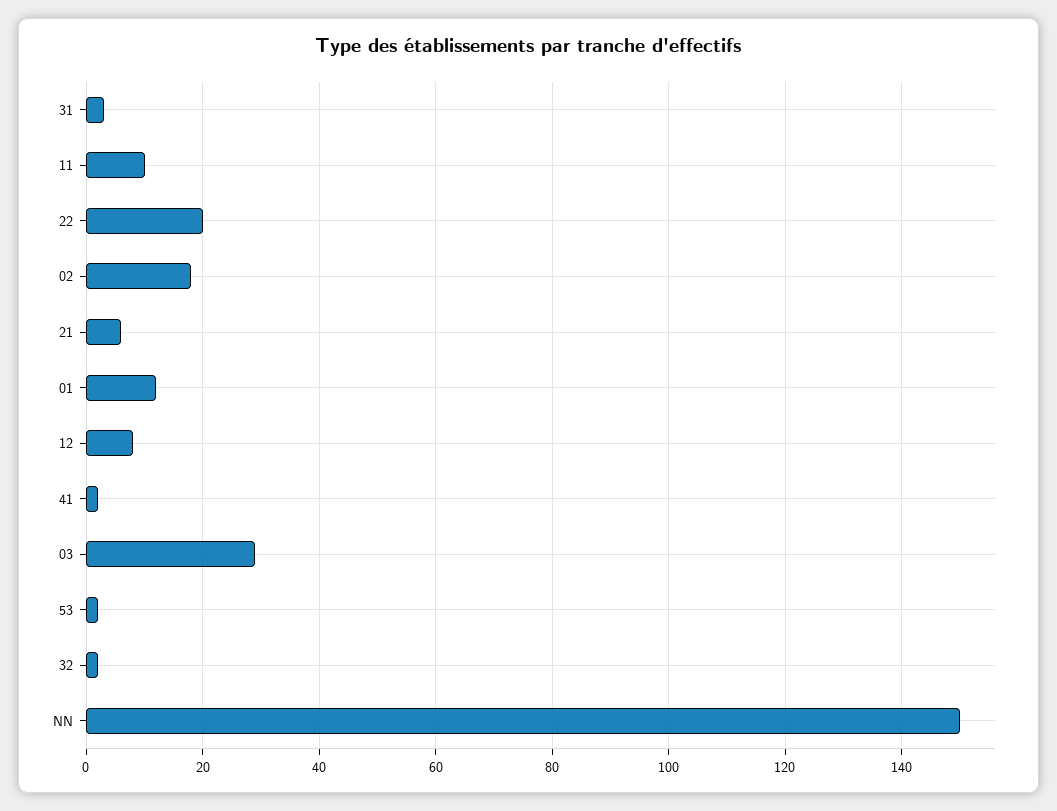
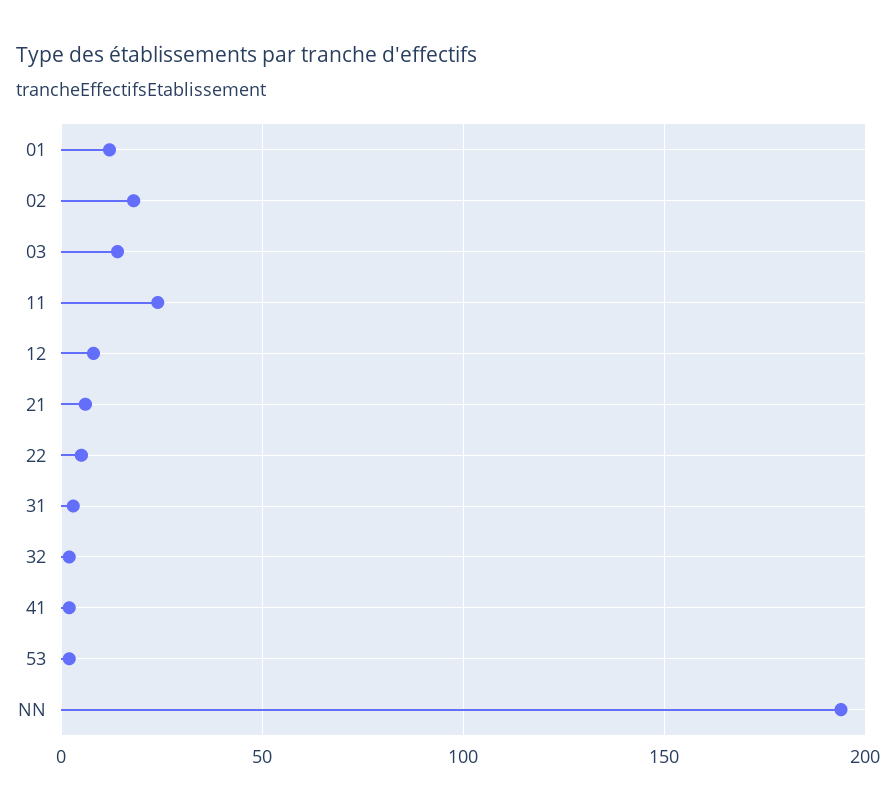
  {
    "31": 5,
-   "11": 10,
+   "11": 25,
-   "22": 20,
+   "22": 5,
    "02": 20,
    "21": 5,
    "01": 10,
    "12": 10,
    "41": 0,
-   "03": 30,
+   "03": 15,
    "53": 0,
    "32": 0,
-   "NN": 150
+   "NN": 195
  }

